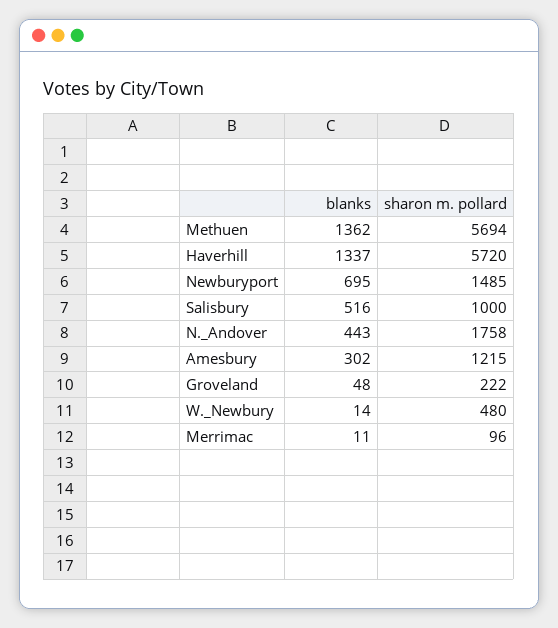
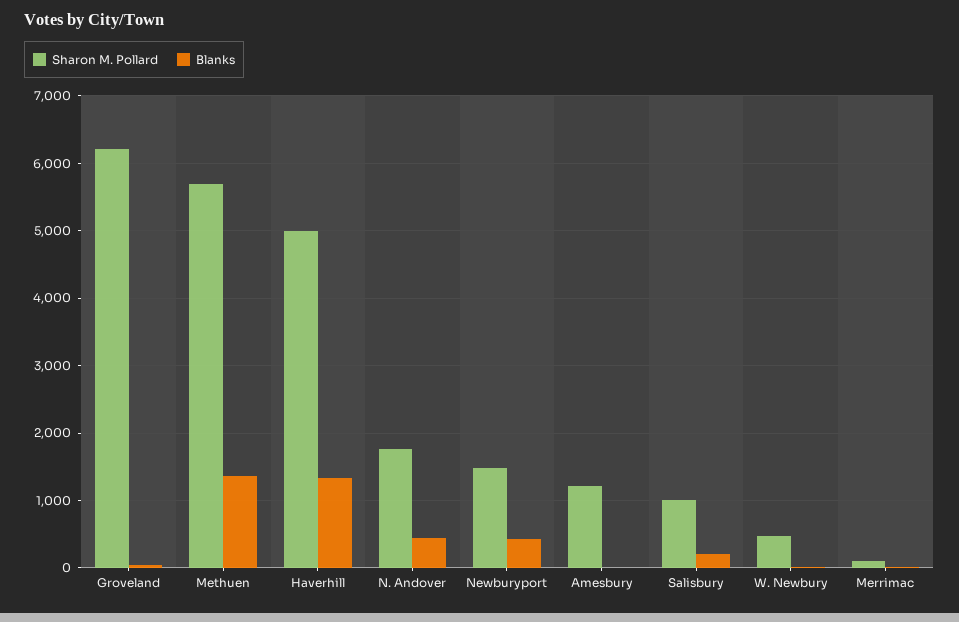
  {
    "blanks": {
      "Methuen": 1362,
      "Haverhill": 1337,
-     "Newburyport": 695,
+     "Newburyport": 400,
-     "Salisbury": 516,
+     "Salisbury": 200,
      "N._Andover": 443,
-     "Amesbury": 302,
+     "Amesbury": 0,
      "Groveland": 48,
      "W._Newbury": 14,
      "Merrimac": 11
    },
    "sharon m. pollard": {
      "Methuen": 5694,
-     "Haverhill": 5720,
+     "Haverhill": 5000,
      "Newburyport": 1485,
      "Salisbury": 1000,
      "N._Andover": 1758,
      "Amesbury": 1215,
-     "Groveland": 222,
+     "Groveland": 6200,
      "W._Newbury": 480,
      "Merrimac": 96
    }
  }

